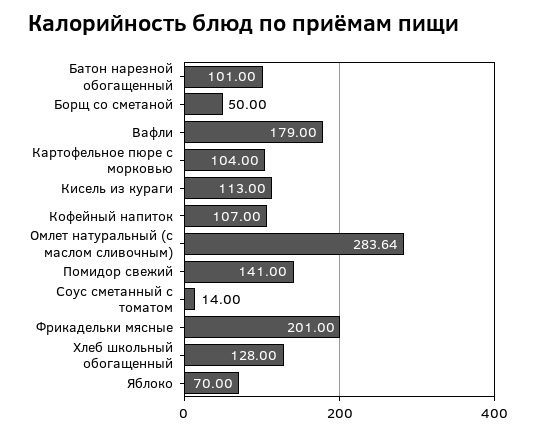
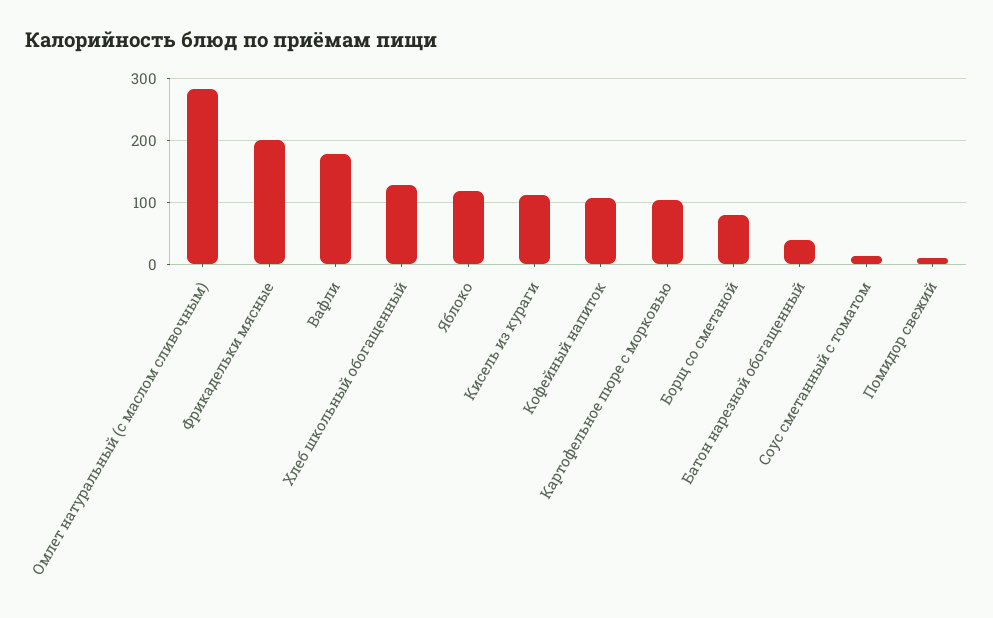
  {
-   "Батон нарезной обогащенный": 101,
+   "Батон нарезной обогащенный": 40,
-   "Борщ со сметаной": 50,
+   "Борщ со сметаной": 80,
    "Вафли": 179,
    "Картофельное пюре с морковью": 104,
    "Кисель из кураги": 113,
    "Кофейный напиток": 107,
    "Омлет натуральный (с маслом сливочным)": 283.64,
-   "Помидор свежий": 141,
+   "Помидор свежий": 10,
    "Соус сметанный с томатом": 14,
    "Фрикадельки мясные": 201,
    "Хлеб школьный обогащенный": 128,
-   "Яблоко": 70
+   "Яблоко": 120
  }

